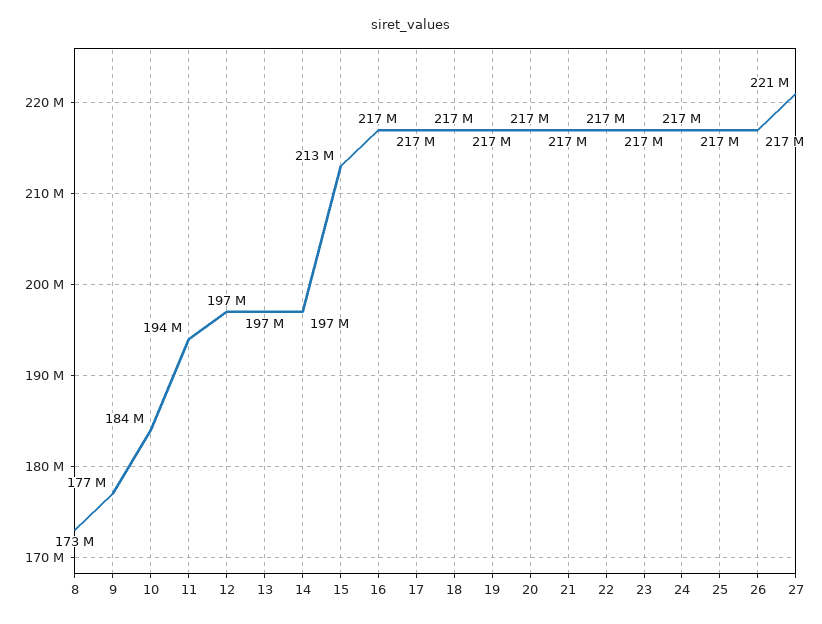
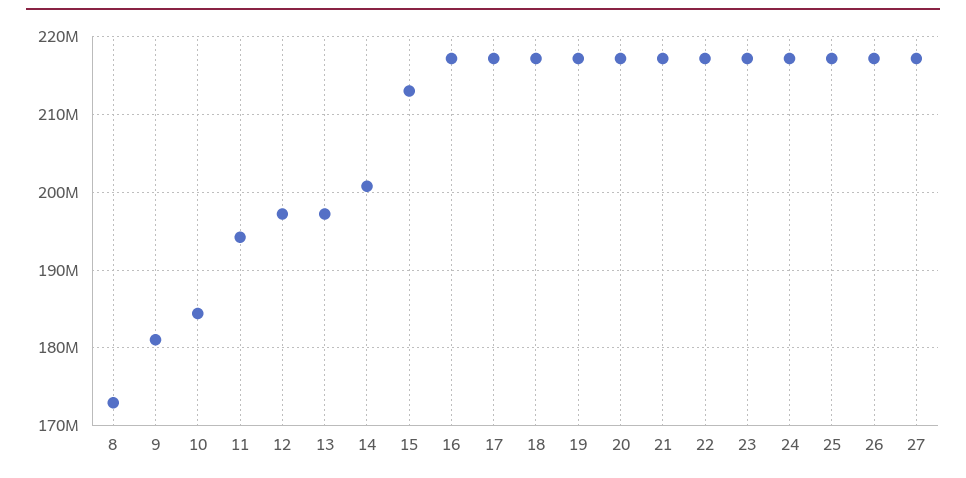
  {
    "8": 173000000,
-   "9": 177000000,
+   "9": 181000000,
    "10": 184000000,
    "11": 194000000,
    "12": 197000000,
    "13": 197000000,
-   "14": 197000000,
+   "14": 201000000,
    "15": 213000000,
    "16": 217000000,
    "17": 217000000,
    "18": 217000000,
    "19": 217000000,
    "20": 217000000,
    "21": 217000000,
    "22": 217000000,
    "23": 217000000,
    "24": 217000000,
    "25": 217000000,
    "26": 217000000,
-   "27": 221000000
+   "27": 217000000
  }

